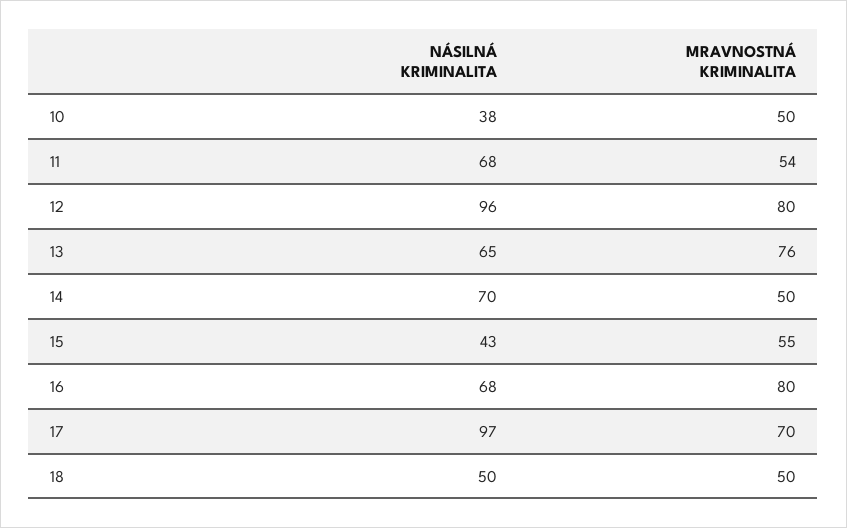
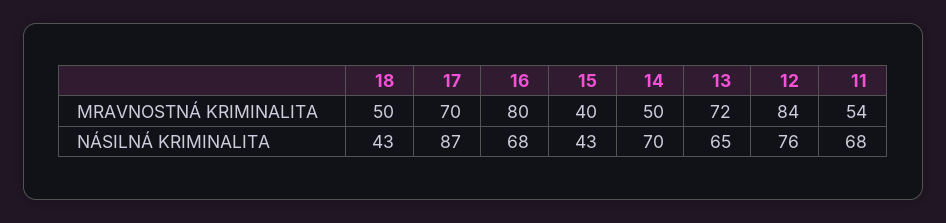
  {
    "NÁSILNÁ KRIMINALITA": {
-     "10": 38,
      "11": 68,
-     "12": 96,
+     "12": 76,
      "13": 65,
      "14": 70,
      "15": 43,
      "16": 68,
-     "17": 97,
+     "17": 87,
-     "18": 50
+     "18": 43
    },
    "MRAVNOSTNÁ KRIMINALITA": {
-     "10": 50,
      "11": 54,
-     "12": 80,
+     "12": 84,
-     "13": 76,
+     "13": 72,
      "14": 50,
-     "15": 55,
+     "15": 40,
      "16": 80,
      "17": 70,
      "18": 50
    }
  }

